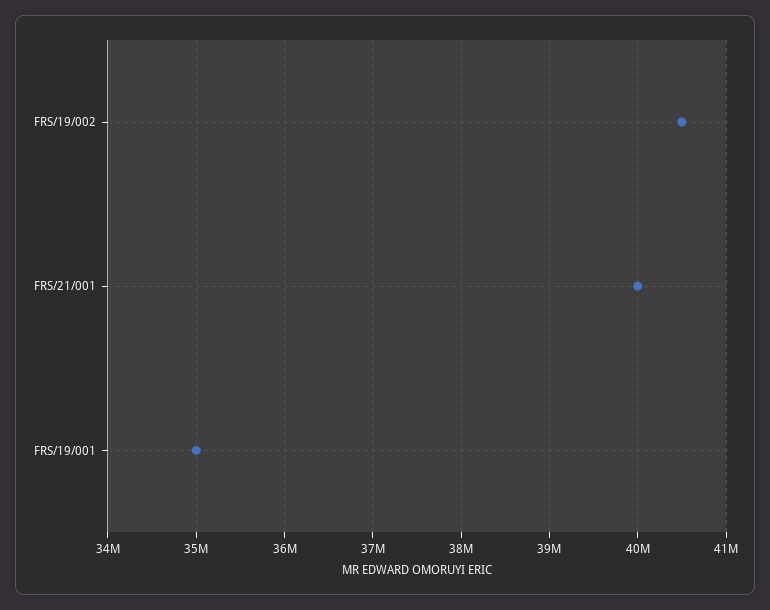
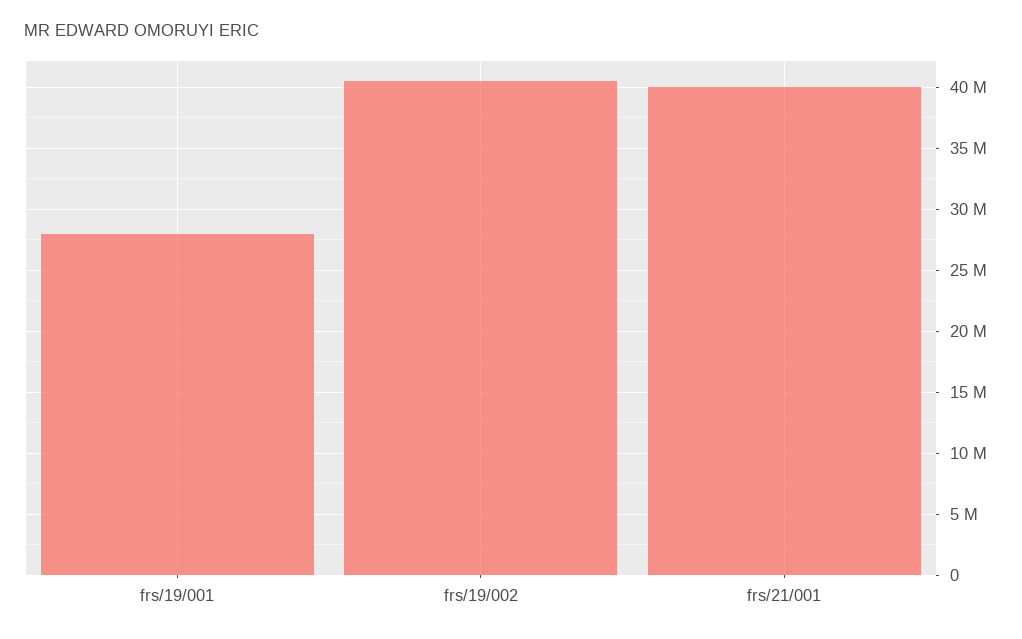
  {
    "FRS/19/002": 40500000,
    "FRS/21/001": 40000000,
-   "FRS/19/001": 35000000
+   "FRS/19/001": 28000000
  }

